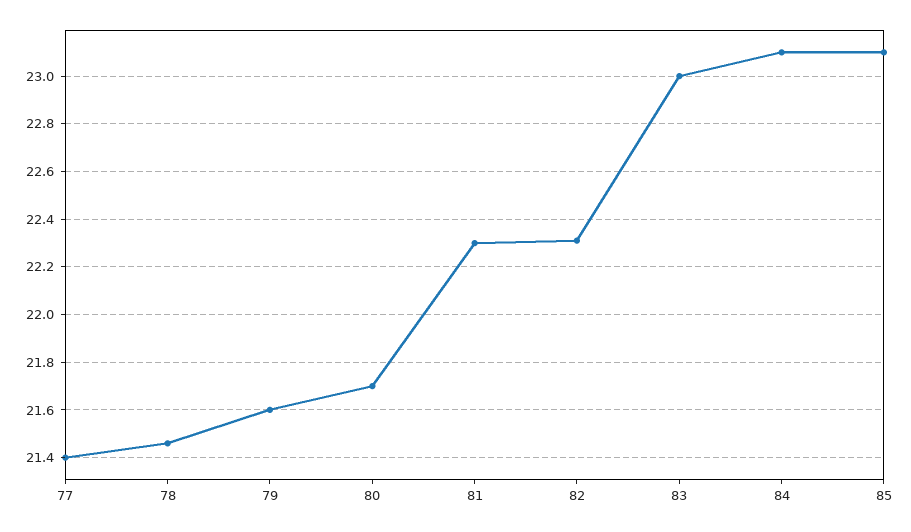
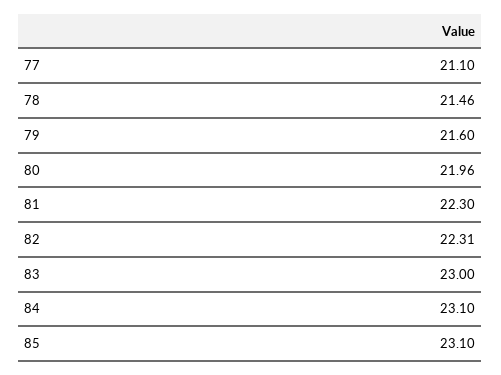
  {
-   "77": 21.4,
+   "77": 21.1,
    "78": 21.46,
    "79": 21.6,
-   "80": 21.7,
+   "80": 21.96,
    "81": 22.3,
    "82": 22.31,
    "83": 23,
    "84": 23.1,
    "85": 23.1
  }

